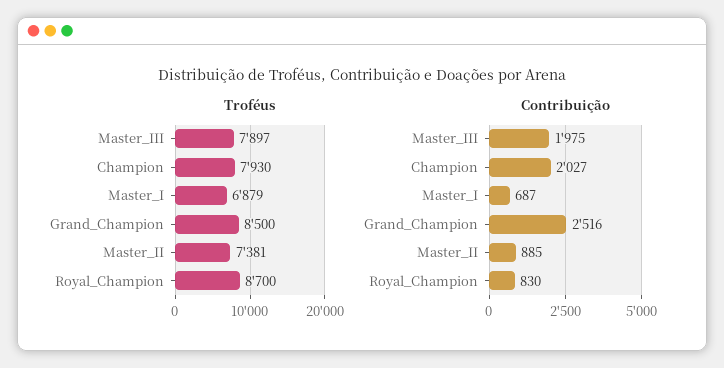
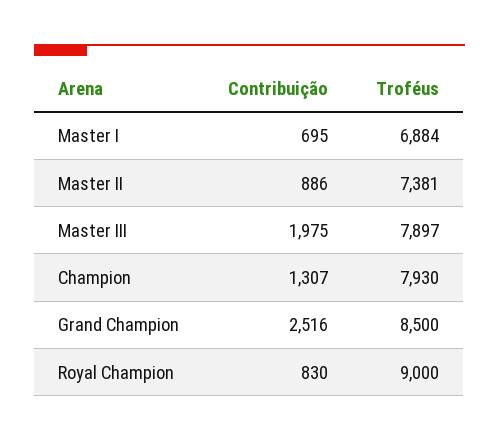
  {
    "Troféus": {
      "Master_III": 7897,
      "Champion": 7930,
-     "Master_I": 6879,
+     "Master_I": 6884,
      "Grand_Champion": 8500,
      "Master_II": 7381,
-     "Royal_Champion": 8700
+     "Royal_Champion": 9000
    },
    "Contribuição": {
      "Master_III": 1975,
-     "Champion": 2027,
+     "Champion": 1307,
-     "Master_I": 687,
+     "Master_I": 695,
      "Grand_Champion": 2516,
-     "Master_II": 885,
+     "Master_II": 886,
      "Royal_Champion": 830
    }
  }

